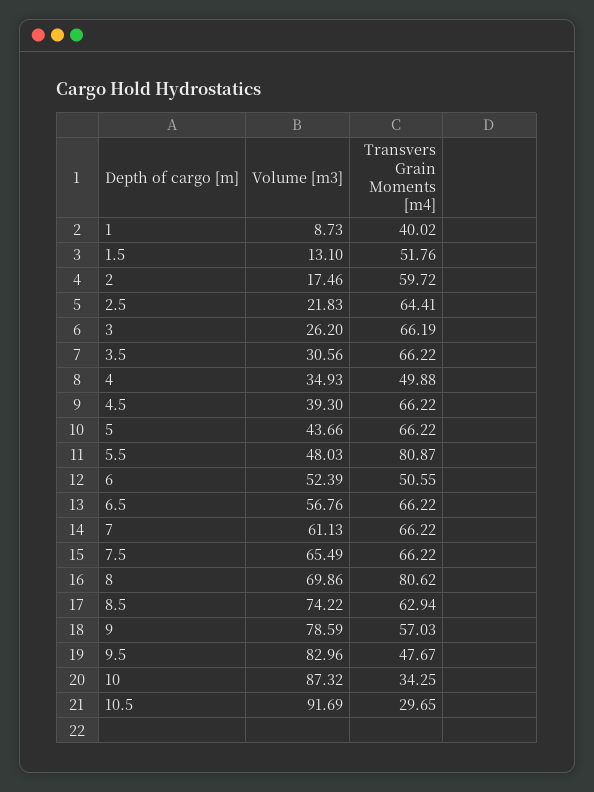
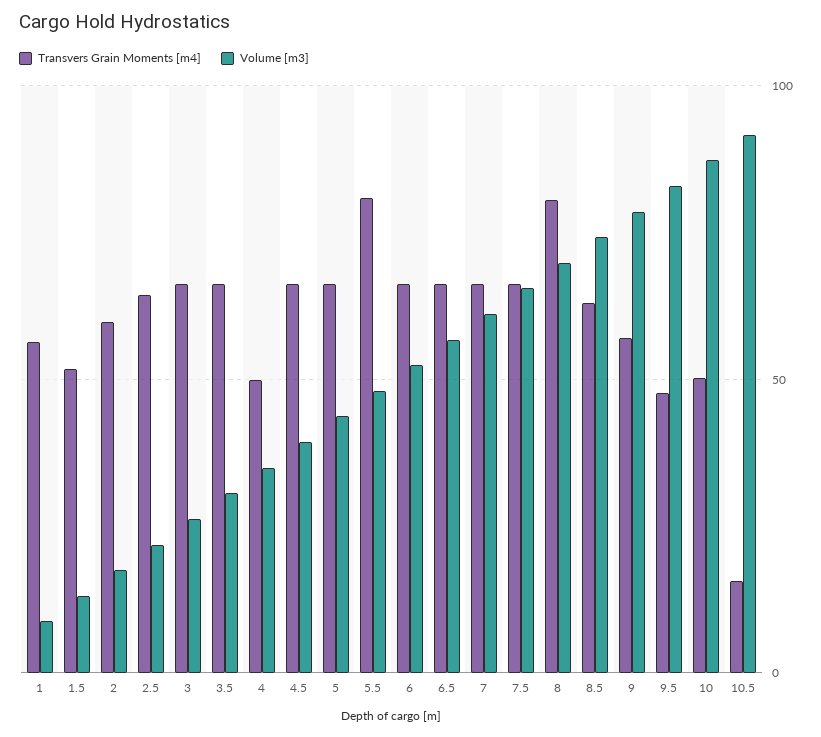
  {
    "Volume [m3]": {
      "1": 8.73,
      "1.5": 13.1,
      "2": 17.46,
      "2.5": 21.83,
      "3": 26.2,
      "3.5": 30.56,
      "4": 34.93,
      "4.5": 39.3,
      "5": 43.66,
      "5.5": 48.03,
      "6": 52.39,
      "6.5": 56.76,
      "7": 61.13,
      "7.5": 65.49,
      "8": 69.86,
      "8.5": 74.22,
      "9": 78.59,
      "9.5": 82.96,
      "10": 87.32,
      "10.5": 91.69
    },
    "Transvers Grain Moments [m4]": {
-     "1": 40.02,
+     "1": 55,
      "1.5": 51.76,
      "2": 59.72,
      "2.5": 64.41,
      "3": 66.19,
      "3.5": 66.22,
      "4": 49.88,
      "4.5": 66.22,
      "5": 66.22,
      "5.5": 80.87,
-     "6": 50.55,
+     "6": 65,
      "6.5": 66.22,
      "7": 66.22,
      "7.5": 66.22,
      "8": 80.62,
      "8.5": 62.94,
      "9": 57.03,
      "9.5": 47.67,
-     "10": 34.25,
+     "10": 50,
-     "10.5": 29.65
+     "10.5": 15
    }
  }

